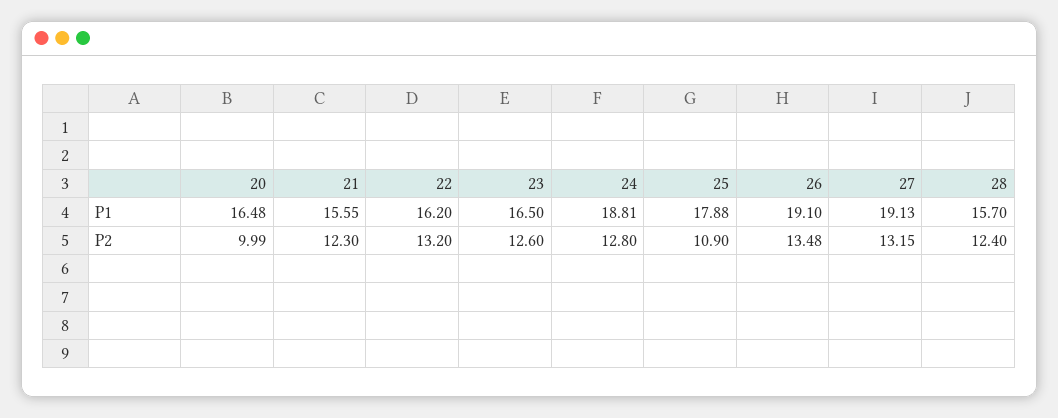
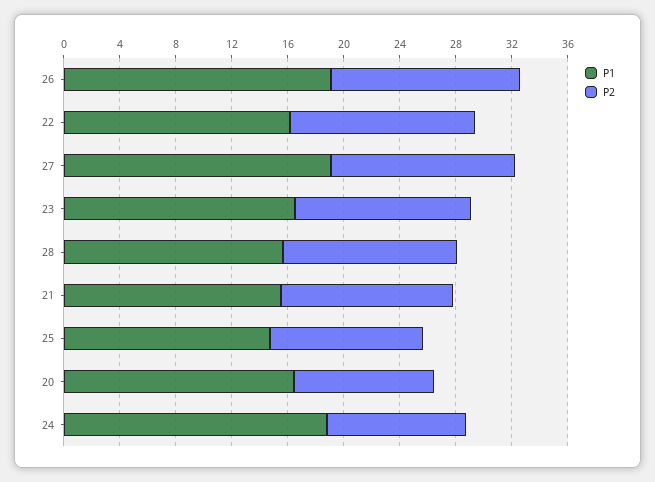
  {
    "P1": {
      "20": 16.48,
      "21": 15.55,
      "22": 16.2,
      "23": 16.5,
      "24": 18.81,
-     "25": 17.88,
+     "25": 15,
      "26": 19.1,
      "27": 19.13,
      "28": 15.7
    },
    "P2": {
      "20": 9.99,
      "21": 12.3,
      "22": 13.2,
      "23": 12.6,
-     "24": 12.8,
+     "24": 10,
      "25": 10.9,
      "26": 13.48,
      "27": 13.15,
      "28": 12.4
    }
  }

